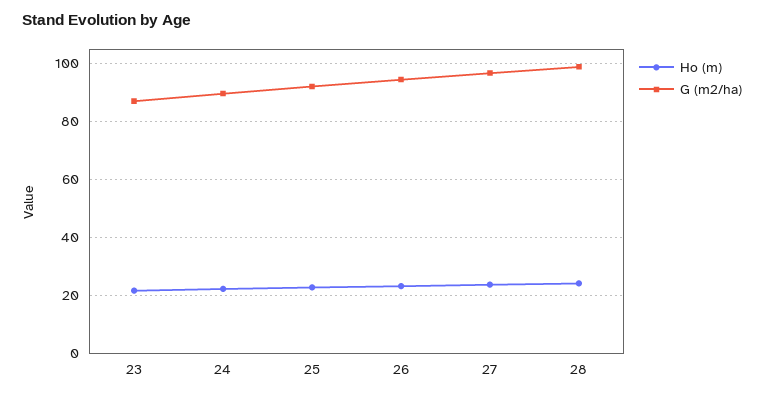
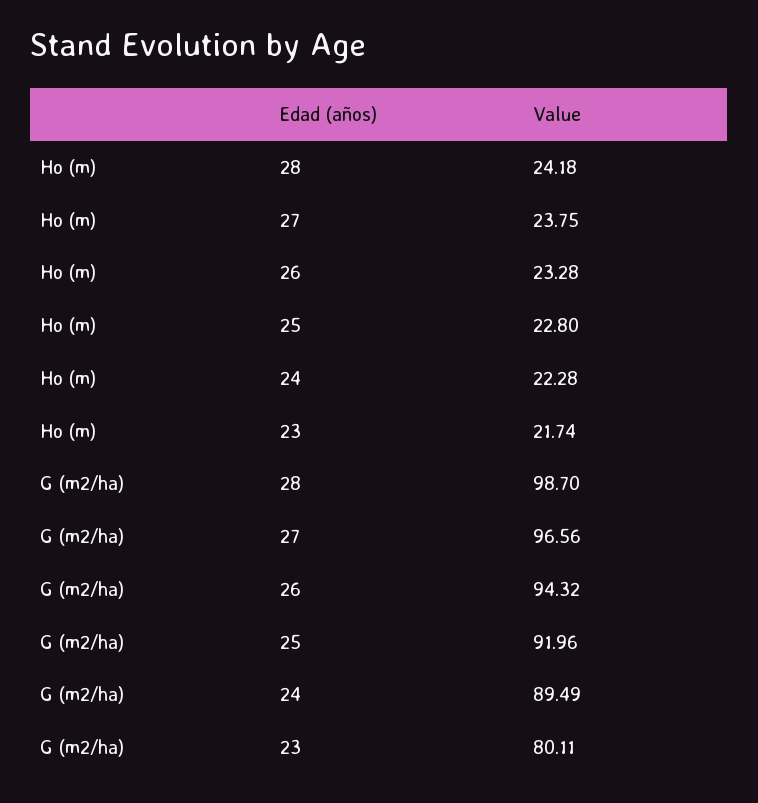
  {
    "Ho (m)": {
      "23": 21.74,
      "24": 22.28,
      "25": 22.8,
      "26": 23.28,
      "27": 23.75,
      "28": 24.18
    },
    "G (m2/ha)": {
-     "23": 87.5,
+     "23": 80.11,
      "24": 89.49,
      "25": 91.96,
      "26": 94.32,
      "27": 96.56,
      "28": 98.7
    }
  }

